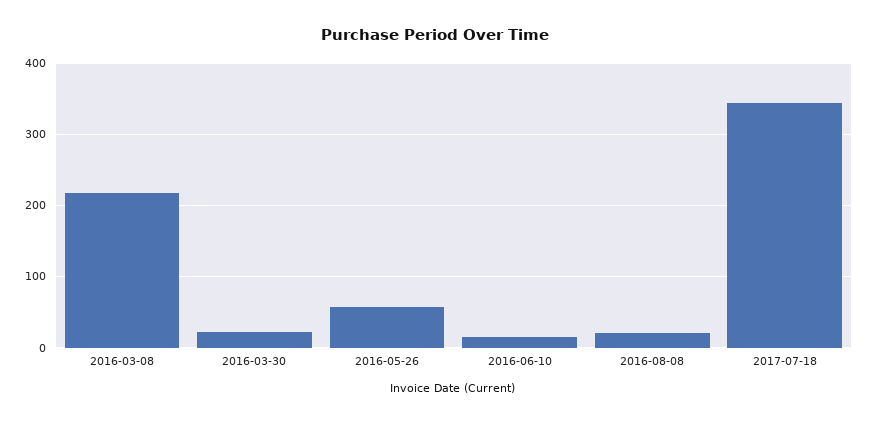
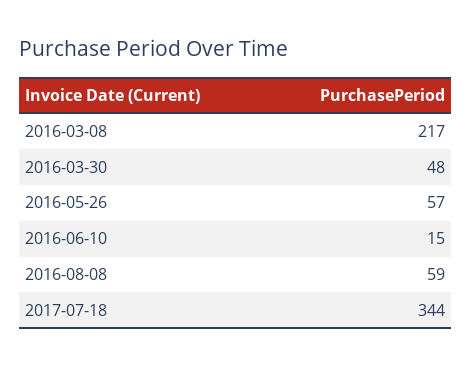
  {
    "2016-03-08": 217,
-   "2016-03-30": 20,
+   "2016-03-30": 48,
    "2016-05-26": 57,
    "2016-06-10": 15,
-   "2016-08-08": 20,
+   "2016-08-08": 59,
    "2017-07-18": 344
  }

